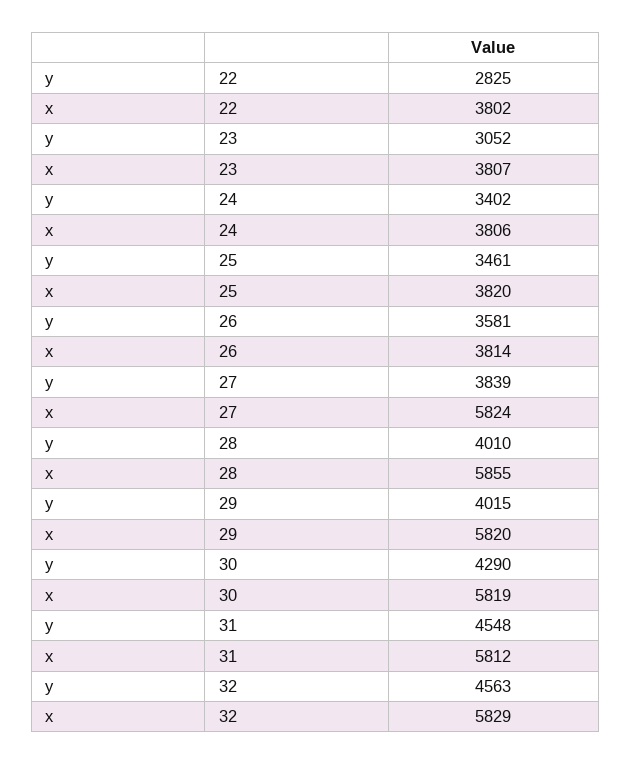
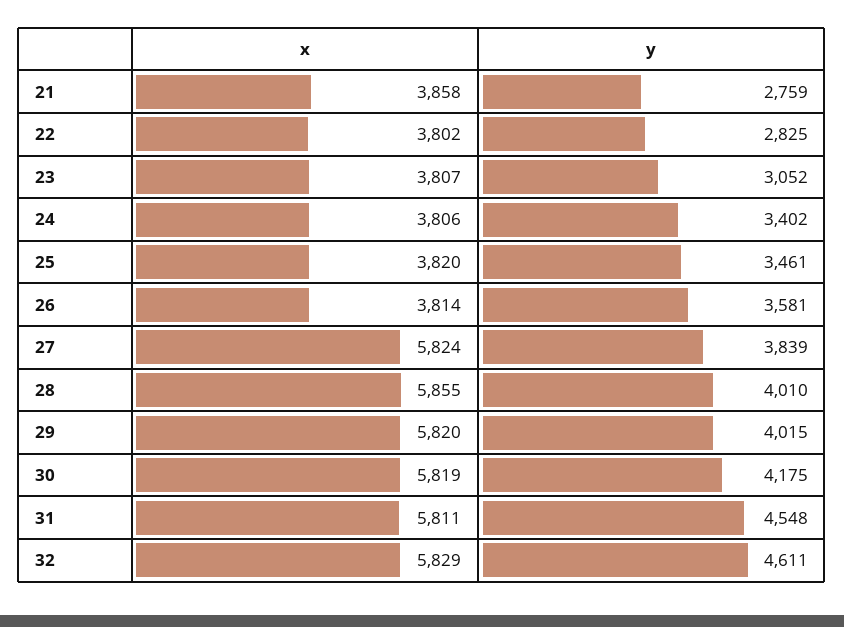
  {
    "y": {
      "22": 2825,
      "23": 3052,
      "24": 3402,
      "25": 3461,
      "26": 3581,
      "27": 3839,
      "28": 4010,
      "29": 4015,
-     "30": 4290,
+     "30": 4175,
      "31": 4548,
-     "32": 4563
+     "32": 4611,
+     "21": 2759
    },
    "x": {
      "22": 3802,
      "23": 3807,
      "24": 3806,
      "25": 3820,
      "26": 3814,
      "27": 5824,
      "28": 5855,
      "29": 5820,
      "30": 5819,
-     "31": 5812,
+     "31": 5811,
-     "32": 5829
+     "32": 5829,
+     "21": 3858
    }
  }

